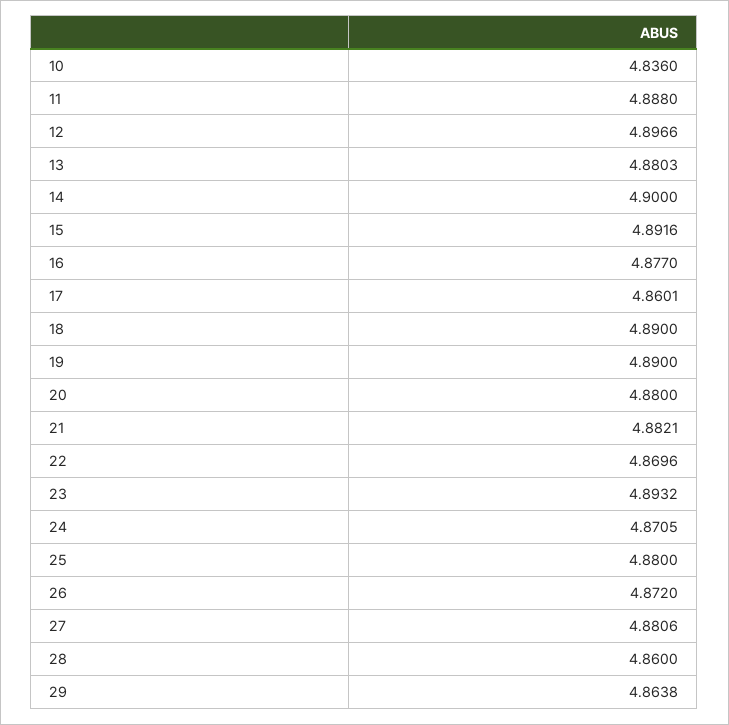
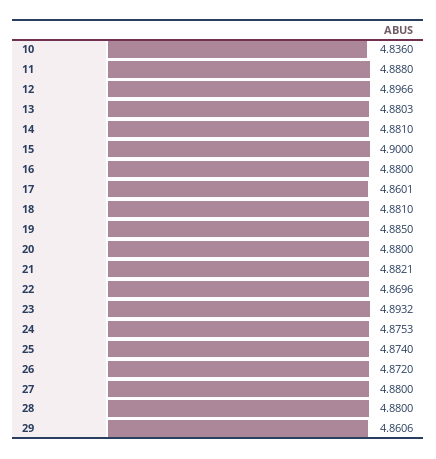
  {
    "10": 4.836,
    "11": 4.888,
    "12": 4.8966,
    "13": 4.8803,
-   "14": 4.9,
+   "14": 4.881,
-   "15": 4.8916,
+   "15": 4.9,
-   "16": 4.877,
+   "16": 4.88,
    "17": 4.8601,
-   "18": 4.89,
+   "18": 4.881,
-   "19": 4.89,
+   "19": 4.885,
    "20": 4.88,
    "21": 4.8821,
    "22": 4.8696,
    "23": 4.8932,
-   "24": 4.8705,
+   "24": 4.8753,
-   "25": 4.88,
+   "25": 4.874,
    "26": 4.872,
-   "27": 4.8806,
+   "27": 4.88,
-   "28": 4.86,
+   "28": 4.88,
-   "29": 4.8638
+   "29": 4.8606
  }

